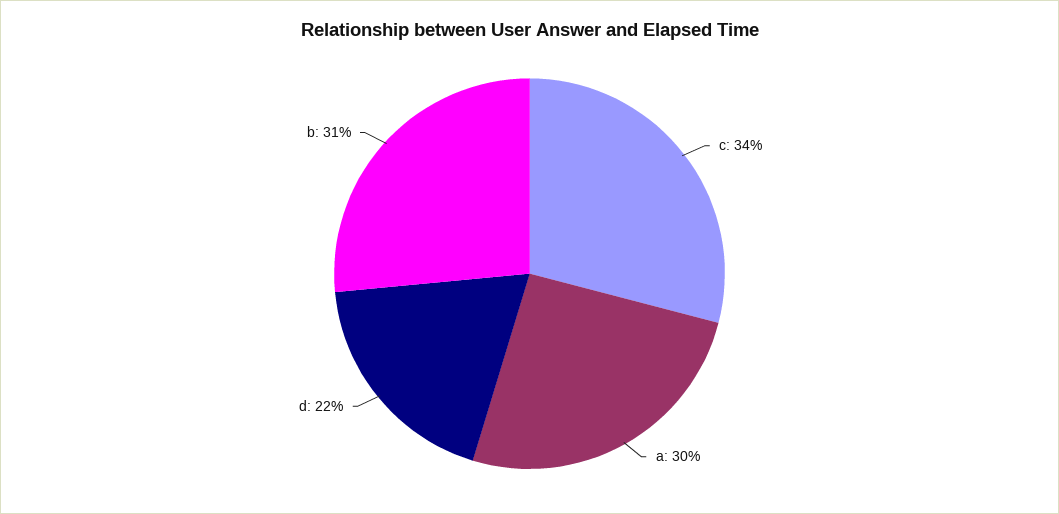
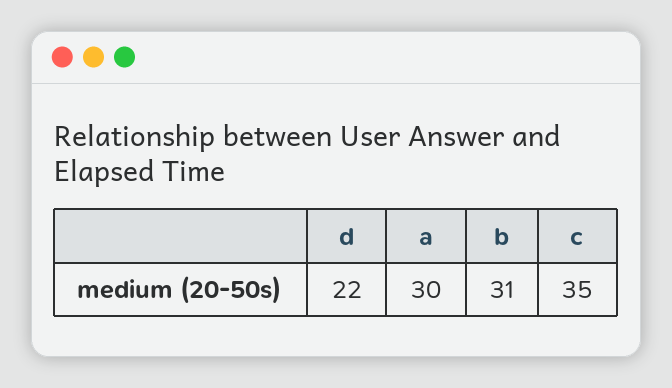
  {
-   "c": 34,
+   "c": 35,
    "a": 30,
    "d": 22,
    "b": 31
  }

